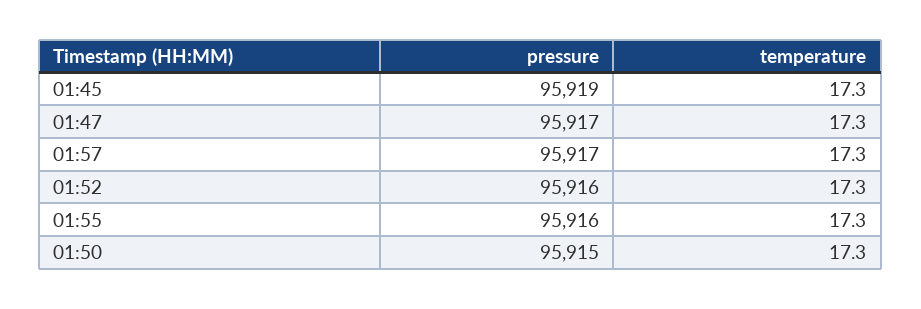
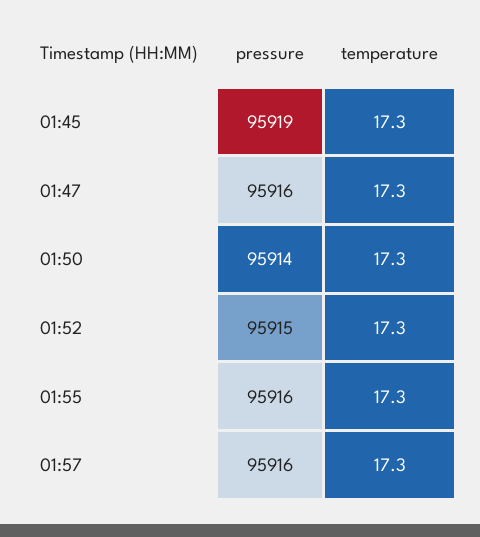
  {
    "pressure": {
      "01:45": 95919,
-     "01:47": 95917,
+     "01:47": 95916,
-     "01:57": 95917,
+     "01:57": 95916,
-     "01:52": 95916,
+     "01:52": 95915,
      "01:55": 95916,
-     "01:50": 95915
+     "01:50": 95914
    },
    "temperature": {
      "01:45": 17.3,
      "01:47": 17.3,
      "01:57": 17.3,
      "01:52": 17.3,
      "01:55": 17.3,
      "01:50": 17.3
    }
  }

